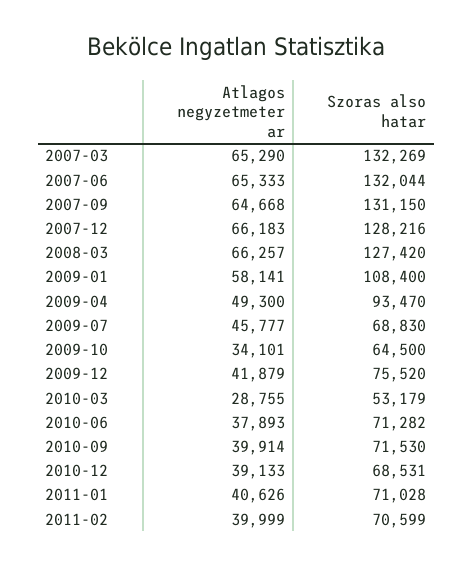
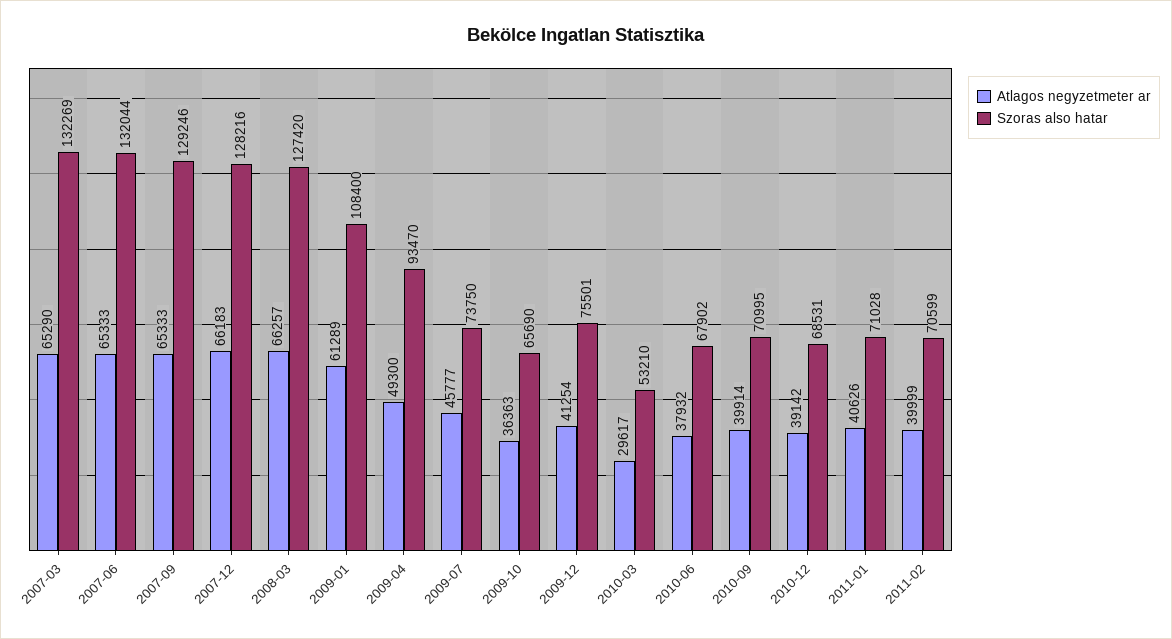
  {
    "Atlagos negyzetmeter ar": {
      "2007-03": 65290,
      "2007-06": 65333,
-     "2007-09": 64668,
+     "2007-09": 65333,
      "2007-12": 66183,
      "2008-03": 66257,
-     "2009-01": 58141,
+     "2009-01": 61289,
      "2009-04": 49300,
      "2009-07": 45777,
-     "2009-10": 34101,
+     "2009-10": 36363,
-     "2009-12": 41879,
+     "2009-12": 41254,
-     "2010-03": 28755,
+     "2010-03": 29617,
-     "2010-06": 37893,
+     "2010-06": 37932,
      "2010-09": 39914,
-     "2010-12": 39133,
+     "2010-12": 39142,
      "2011-01": 40626,
      "2011-02": 39999
    },
    "Szoras also hatar": {
      "2007-03": 132269,
      "2007-06": 132044,
-     "2007-09": 131150,
+     "2007-09": 129246,
      "2007-12": 128216,
      "2008-03": 127420,
      "2009-01": 108400,
      "2009-04": 93470,
-     "2009-07": 68830,
+     "2009-07": 73750,
-     "2009-10": 64500,
+     "2009-10": 65690,
-     "2009-12": 75520,
+     "2009-12": 75501,
-     "2010-03": 53179,
+     "2010-03": 53210,
-     "2010-06": 71282,
+     "2010-06": 67902,
-     "2010-09": 71530,
+     "2010-09": 70995,
      "2010-12": 68531,
      "2011-01": 71028,
      "2011-02": 70599
    }
  }

